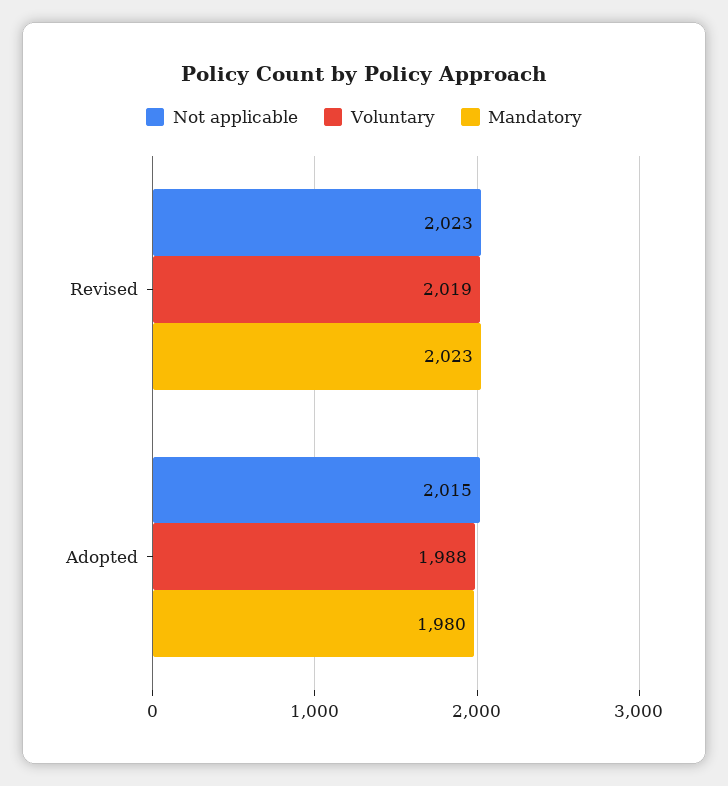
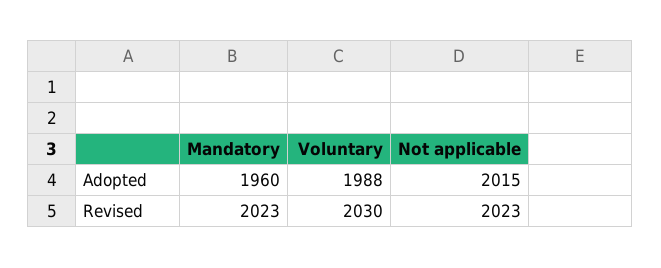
  {
    "Not applicable": {
      "Revised": 2023,
      "Adopted": 2015
    },
    "Voluntary": {
-     "Revised": 2019,
+     "Revised": 2030,
      "Adopted": 1988
    },
    "Mandatory": {
      "Revised": 2023,
-     "Adopted": 1980
+     "Adopted": 1960
    }
  }

